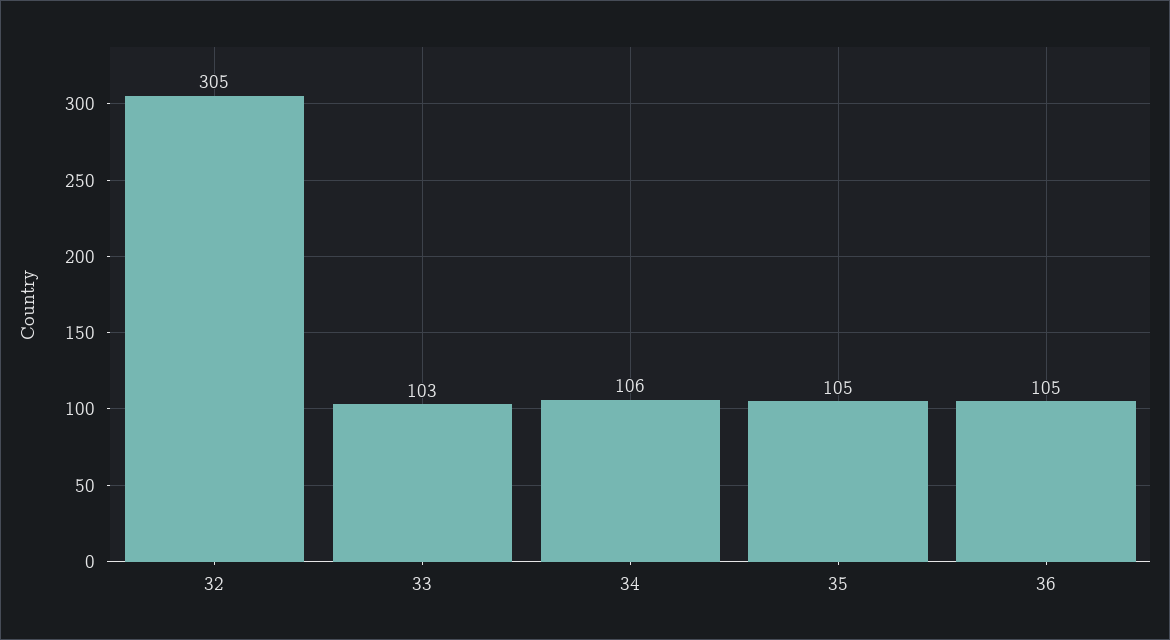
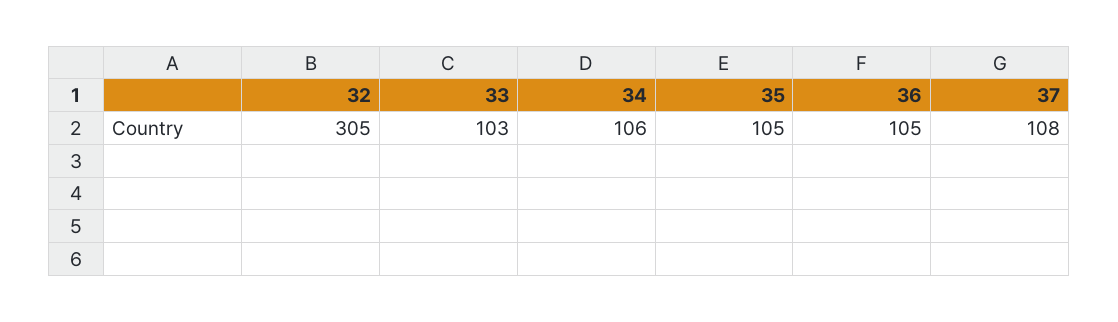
  {
    "32": 305,
    "33": 103,
    "34": 106,
    "35": 105,
-   "36": 105
+   "36": 105,
+   "37": 108
  }

